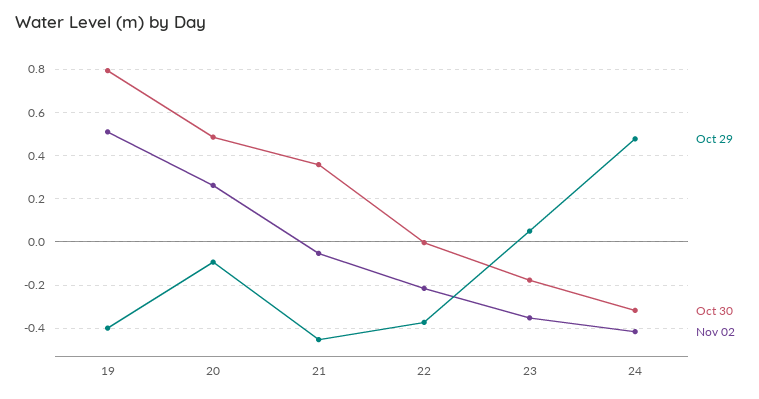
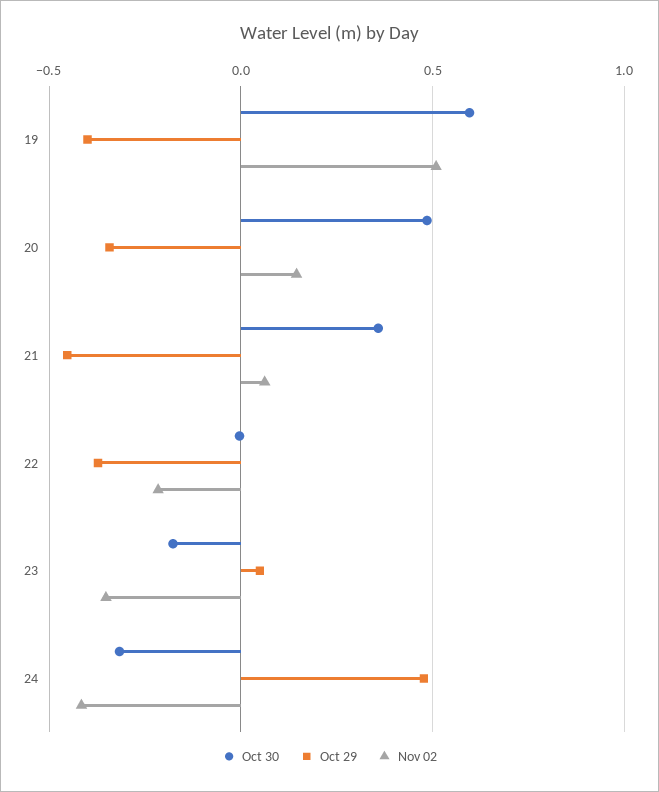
  {
    "Oct 29": {
      "19": -0.4,
-     "20": -0.1,
+     "20": -0.35,
      "21": -0.45,
      "22": -0.35,
      "23": 0.05,
      "24": 0.5
    },
    "Oct 30": {
-     "19": 0.8,
+     "19": 0.6,
      "20": 0.5,
      "21": 0.35,
      "22": 0,
      "23": -0.2,
      "24": -0.3
    },
    "Nov 02": {
      "19": 0.5,
-     "20": 0.25,
+     "20": 0.15,
-     "21": -0.05,
+     "21": 0.05,
      "22": -0.2,
      "23": -0.35,
      "24": -0.4
    }
  }

